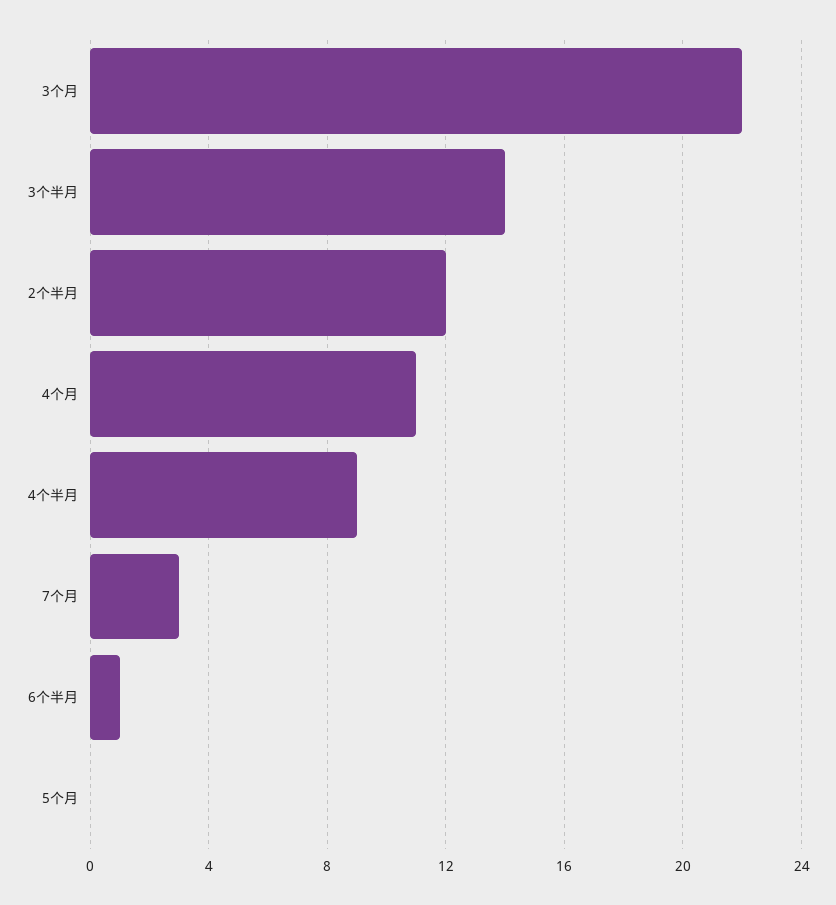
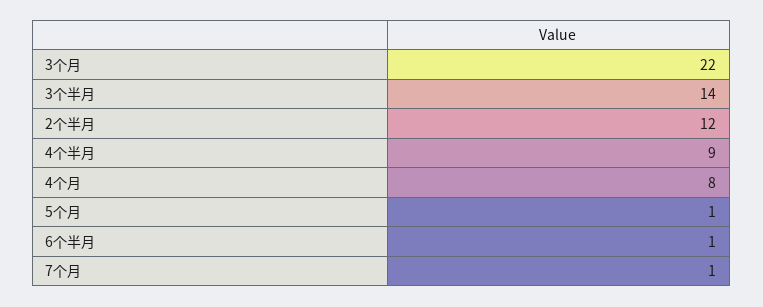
  {
    "3个月": 22,
    "3个半月": 14,
    "2个半月": 12,
-   "4个月": 11,
+   "4个月": 8,
    "4个半月": 9,
-   "7个月": 3,
+   "7个月": 1,
    "6个半月": 1,
-   "5个月": 0
+   "5个月": 1
  }

